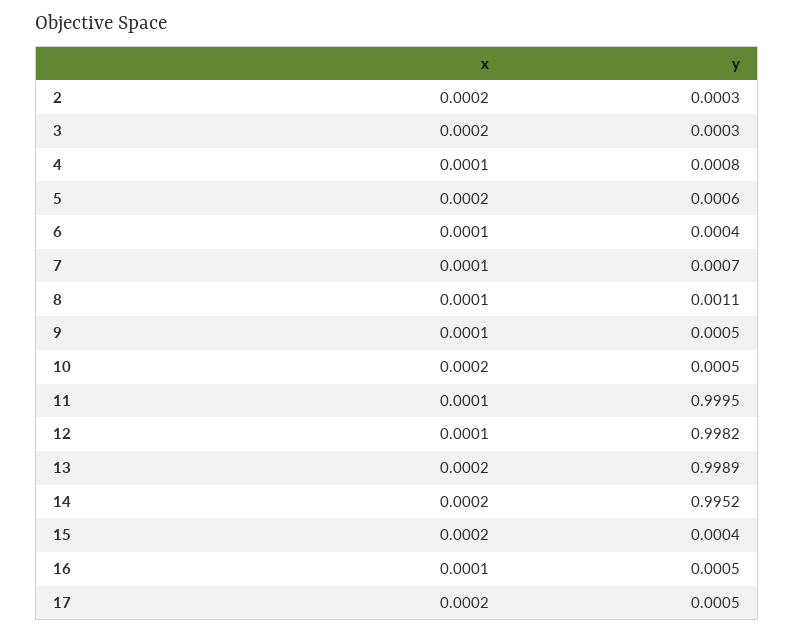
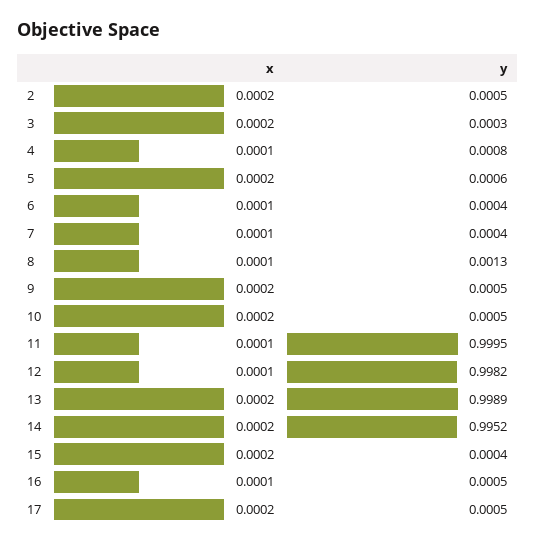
  {
    "x": {
      "2": 0.0002,
      "3": 0.0002,
      "4": 0.0001,
      "5": 0.0002,
      "6": 0.0001,
      "7": 0.0001,
      "8": 0.0001,
-     "9": 0.0001,
+     "9": 0.0002,
      "10": 0.0002,
      "11": 0.0001,
      "12": 0.0001,
      "13": 0.0002,
      "14": 0.0002,
      "15": 0.0002,
      "16": 0.0001,
      "17": 0.0002
    },
    "y": {
-     "2": 0.0003,
+     "2": 0.0005,
      "3": 0.0003,
      "4": 0.0008,
      "5": 0.0006,
      "6": 0.0004,
-     "7": 0.0007,
+     "7": 0.0004,
-     "8": 0.0011,
+     "8": 0.0013,
      "9": 0.0005,
      "10": 0.0005,
      "11": 0.9995,
      "12": 0.9982,
      "13": 0.9989,
      "14": 0.9952,
      "15": 0.0004,
      "16": 0.0005,
      "17": 0.0005
    }
  }

